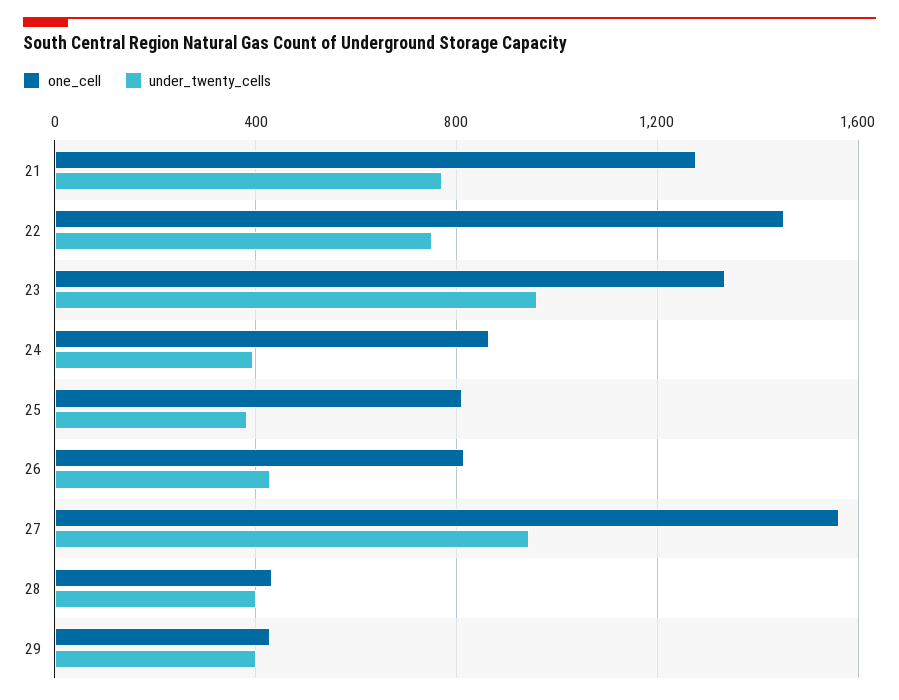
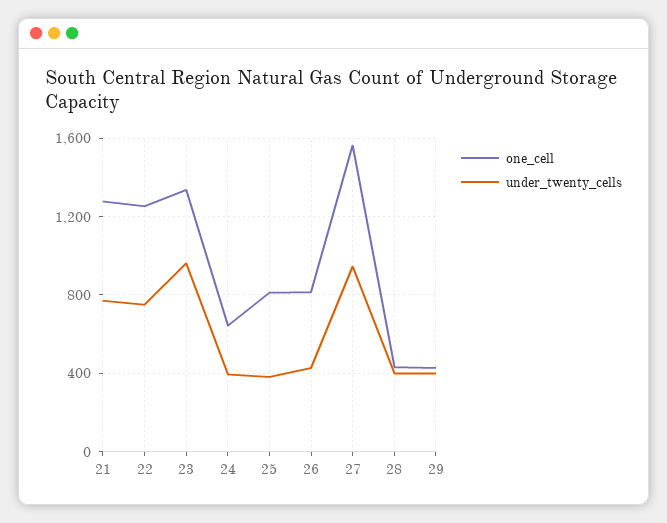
  {
    "one_cell": {
      "21": 1300,
-     "22": 1450,
+     "22": 1250,
      "23": 1350,
-     "24": 850,
+     "24": 650,
      "25": 800,
      "26": 800,
      "27": 1550,
      "28": 450,
      "29": 450
    },
    "under_twenty_cells": {
      "21": 750,
      "22": 750,
      "23": 950,
      "24": 400,
      "25": 400,
      "26": 450,
      "27": 950,
      "28": 400,
      "29": 400
    }
  }

